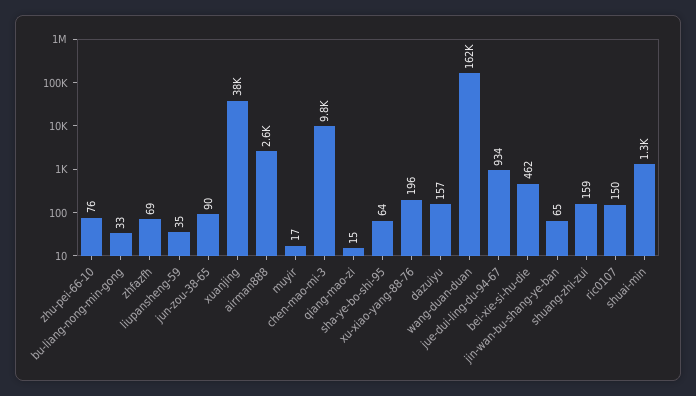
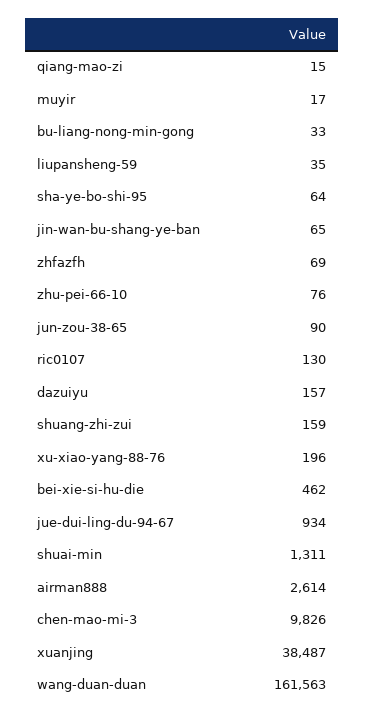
  {
    "zhu-pei-66-10": 76,
    "bu-liang-nong-min-gong": 33,
    "zhfazfh": 69,
    "liupansheng-59": 35,
    "jun-zou-38-65": 90,
    "xuanjing": 38487,
    "airman888": 2614,
    "muyir": 17,
    "chen-mao-mi-3": 9826,
    "qiang-mao-zi": 15,
    "sha-ye-bo-shi-95": 64,
    "xu-xiao-yang-88-76": 196,
    "dazuiyu": 157,
    "wang-duan-duan": 161563,
    "jue-dui-ling-du-94-67": 934,
    "bei-xie-si-hu-die": 462,
    "jin-wan-bu-shang-ye-ban": 65,
    "shuang-zhi-zui": 159,
-   "ric0107": 150,
+   "ric0107": 130,
    "shuai-min": 1311
  }

